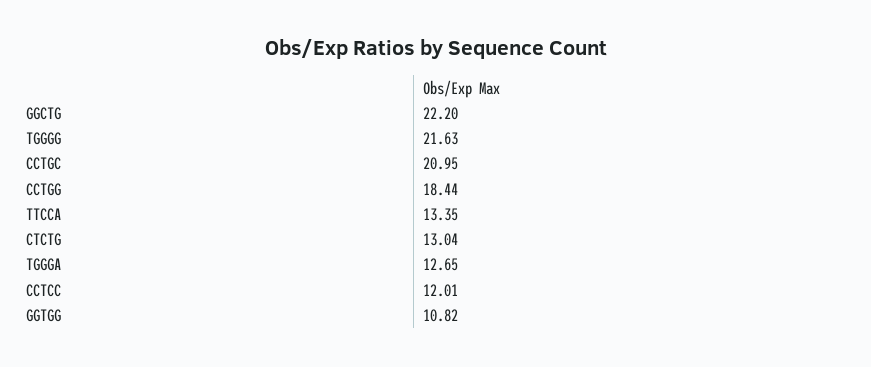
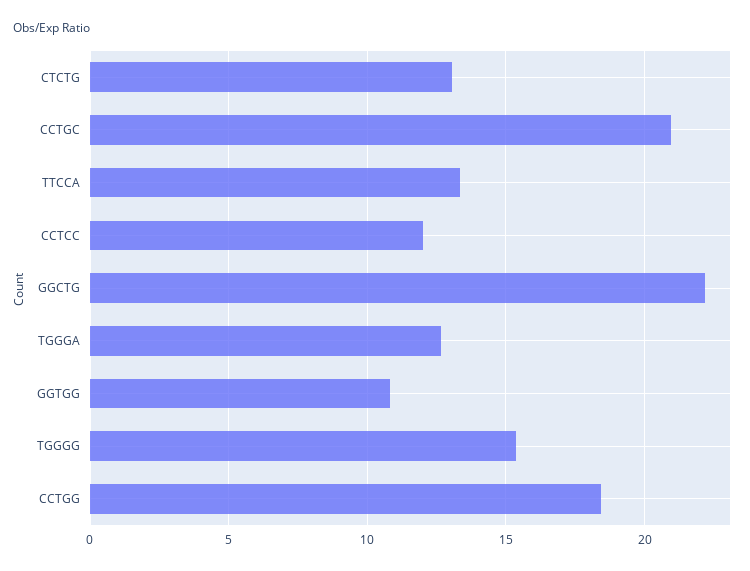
  {
    "GGCTG": 22.2,
-   "TGGGG": 21.63,
+   "TGGGG": 15.5,
    "CCTGC": 20.95,
    "CCTGG": 18.44,
    "TTCCA": 13.35,
    "CTCTG": 13.04,
    "TGGGA": 12.65,
    "CCTCC": 12.01,
    "GGTGG": 10.82
  }

